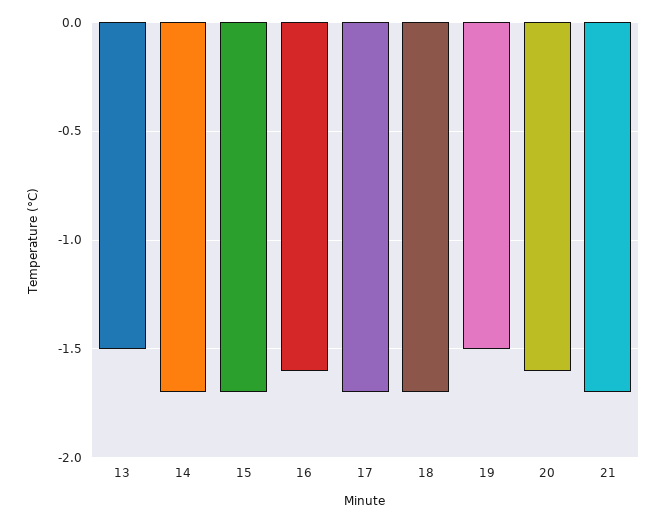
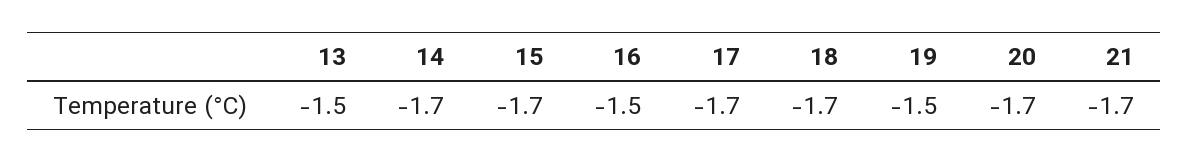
  {
    "13": -1.5,
    "14": -1.7,
    "15": -1.7,
-   "16": -1.6,
+   "16": -1.5,
    "17": -1.7,
    "18": -1.7,
    "19": -1.5,
-   "20": -1.6,
+   "20": -1.7,
    "21": -1.7
  }

